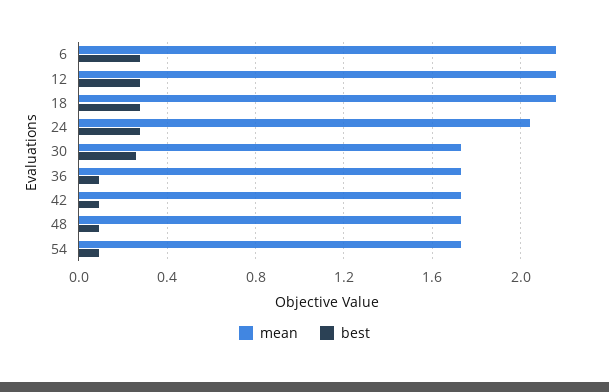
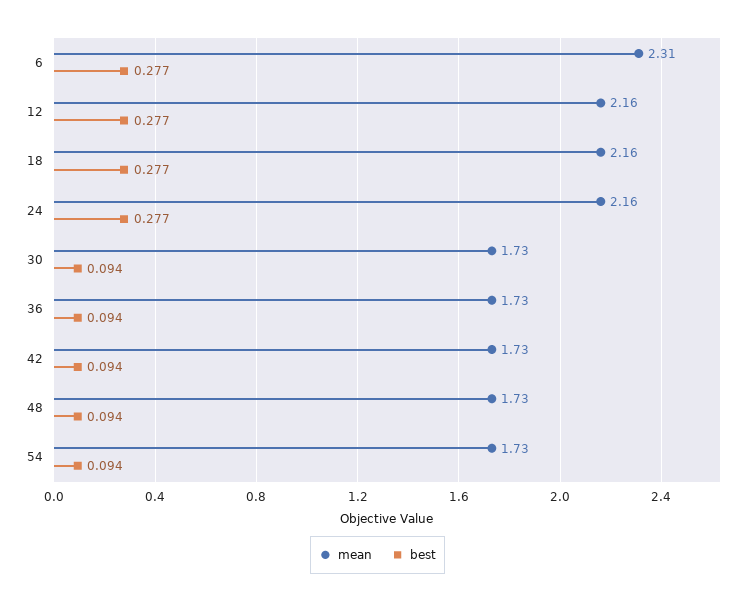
  {
    "mean": {
-     "6": 2.15,
+     "6": 2.31,
      "12": 2.16,
      "18": 2.16,
-     "24": 2.05,
+     "24": 2.16,
      "30": 1.73,
      "36": 1.73,
      "42": 1.73,
      "48": 1.73,
      "54": 1.73
    },
    "best": {
      "6": 0.277,
      "12": 0.277,
      "18": 0.277,
      "24": 0.277,
-     "30": 0.25,
+     "30": 0.094,
      "36": 0.094,
      "42": 0.094,
      "48": 0.094,
      "54": 0.094
    }
  }

